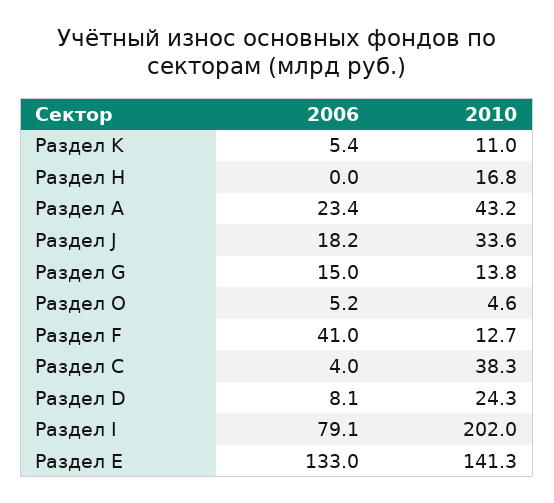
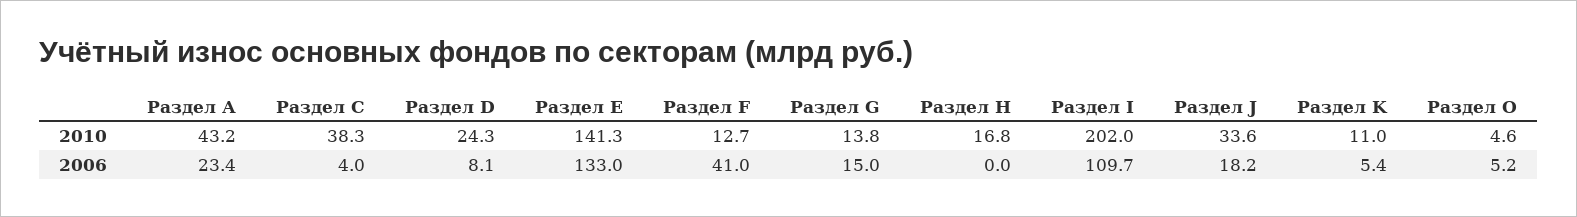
  {
    "2006": {
      "Раздел K": 5.4,
      "Раздел Н": 0,
      "Раздел А": 23.4,
      "Раздел J": 18.2,
      "Раздел G": 15,
      "Раздел O": 5.2,
      "Раздел F": 41,
      "Раздел С": 4,
      "Раздел D": 8.1,
-     "Раздел I": 79.1,
+     "Раздел I": 109.7,
      "Раздел Е": 133
    },
    "2010": {
      "Раздел K": 11,
      "Раздел Н": 16.8,
      "Раздел А": 43.2,
      "Раздел J": 33.6,
      "Раздел G": 13.8,
      "Раздел O": 4.6,
      "Раздел F": 12.7,
      "Раздел С": 38.3,
      "Раздел D": 24.3,
      "Раздел I": 202,
      "Раздел Е": 141.3
    }
  }

